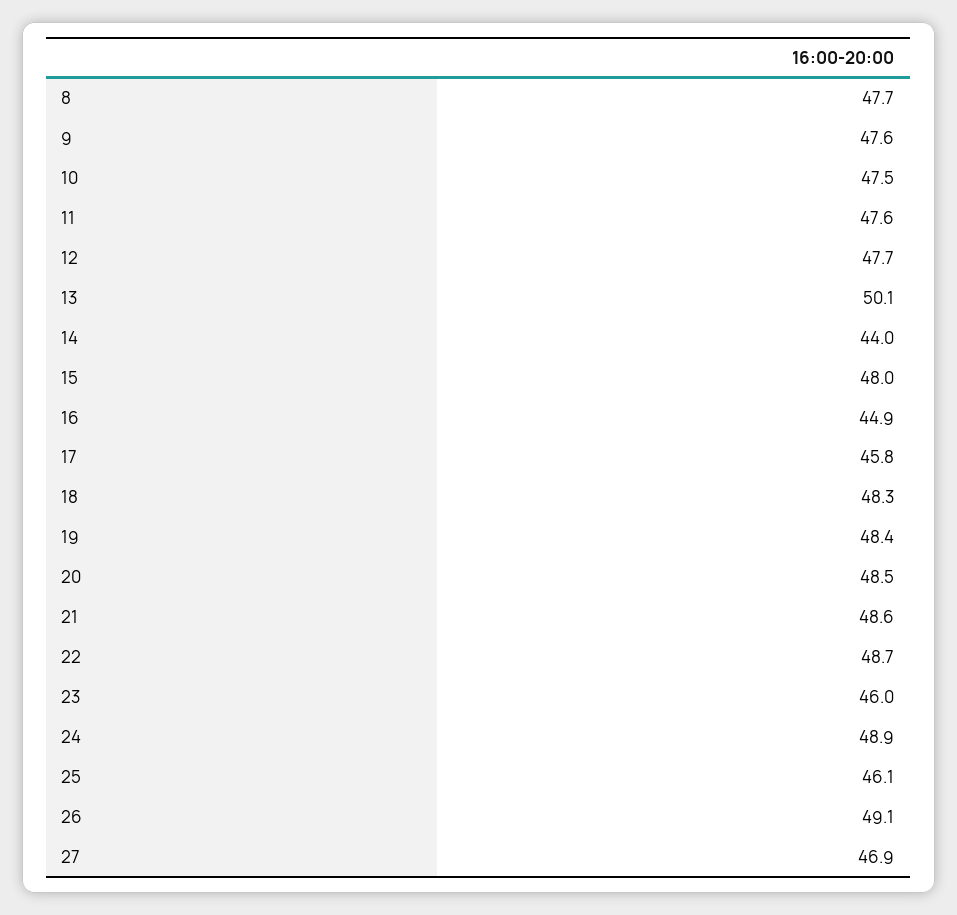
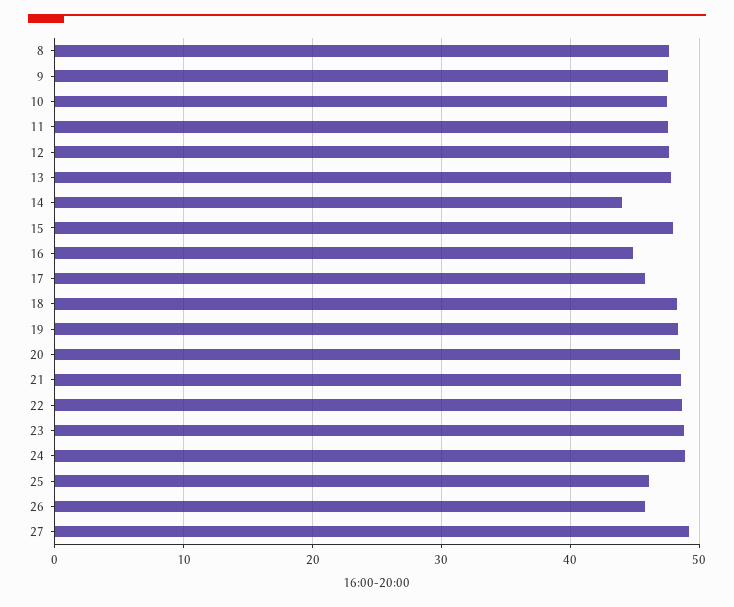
  {
    "8": 47.7,
    "9": 47.6,
    "10": 47.5,
    "11": 47.6,
    "12": 47.7,
-   "13": 50.1,
+   "13": 48,
    "14": 44,
    "15": 48,
    "16": 44.9,
    "17": 45.8,
    "18": 48.3,
    "19": 48.4,
    "20": 48.5,
    "21": 48.6,
    "22": 48.7,
-   "23": 46,
+   "23": 49,
    "24": 48.9,
    "25": 46.1,
-   "26": 49.1,
+   "26": 46,
-   "27": 46.9
+   "27": 49
  }

